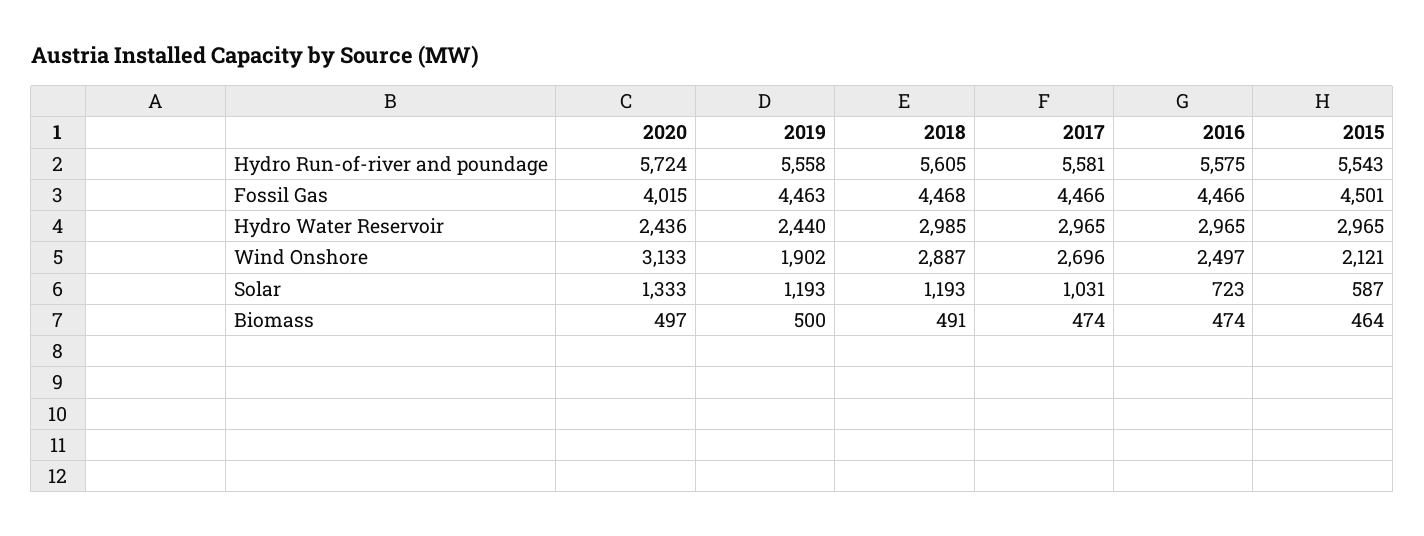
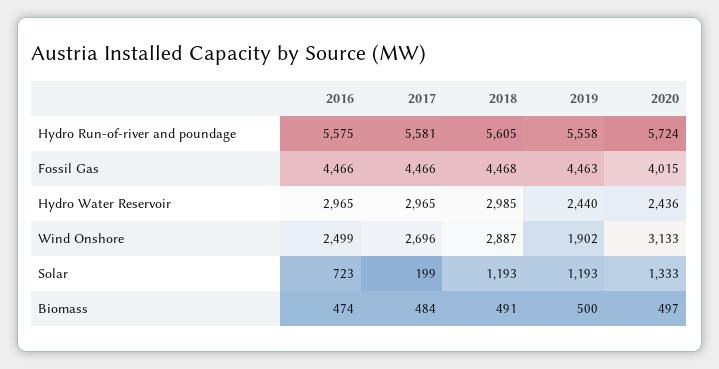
  {
    "2020": {
      "Hydro Run-of-river and poundage": 5724,
      "Fossil Gas": 4015,
      "Hydro Water Reservoir": 2436,
      "Wind Onshore": 3133,
      "Solar": 1333,
      "Biomass": 497
    },
    "2019": {
      "Hydro Run-of-river and poundage": 5558,
      "Fossil Gas": 4463,
      "Hydro Water Reservoir": 2440,
      "Wind Onshore": 1902,
      "Solar": 1193,
      "Biomass": 500
    },
    "2018": {
      "Hydro Run-of-river and poundage": 5605,
      "Fossil Gas": 4468,
      "Hydro Water Reservoir": 2985,
      "Wind Onshore": 2887,
      "Solar": 1193,
      "Biomass": 491
    },
    "2017": {
      "Hydro Run-of-river and poundage": 5581,
      "Fossil Gas": 4466,
      "Hydro Water Reservoir": 2965,
      "Wind Onshore": 2696,
-     "Solar": 1031,
+     "Solar": 199,
-     "Biomass": 474
+     "Biomass": 484
    },
    "2016": {
      "Hydro Run-of-river and poundage": 5575,
      "Fossil Gas": 4466,
      "Hydro Water Reservoir": 2965,
-     "Wind Onshore": 2497,
+     "Wind Onshore": 2499,
      "Solar": 723,
      "Biomass": 474
-   },
+   }
-   "2015": {
-     "Hydro Run-of-river and poundage": 5543,
-     "Fossil Gas": 4501,
-     "Hydro Water Reservoir": 2965,
-     "Wind Onshore": 2121,
-     "Solar": 587,
-     "Biomass": 464
-   }
  }

